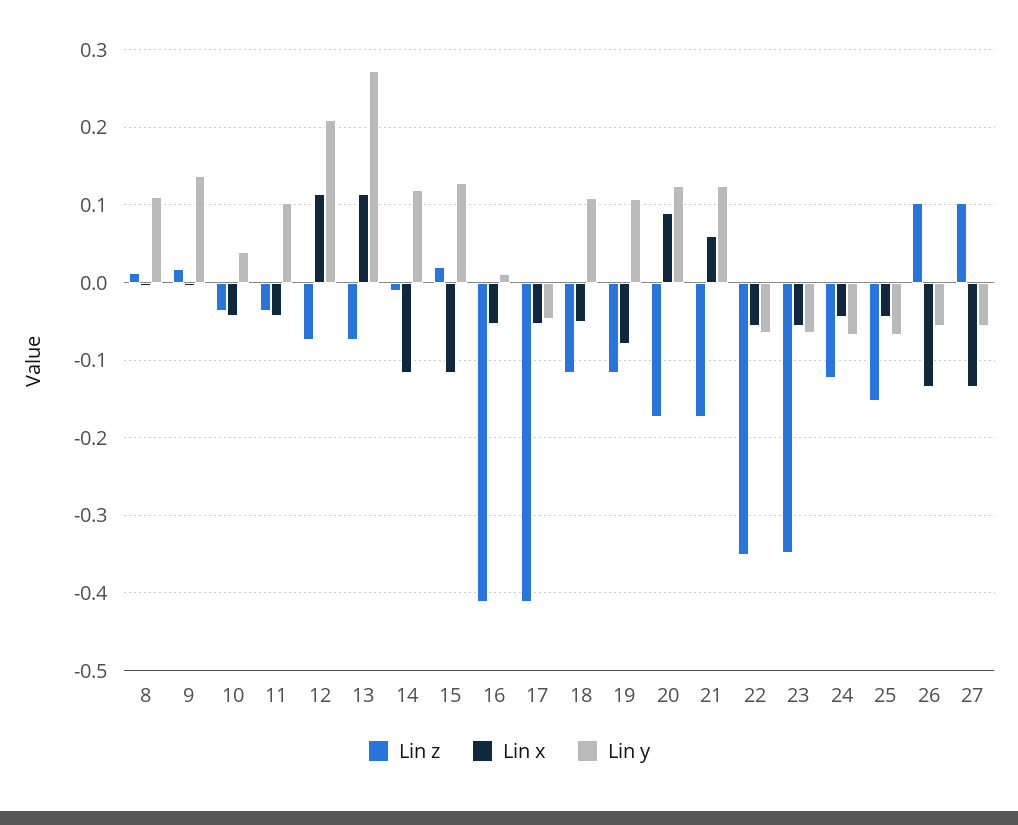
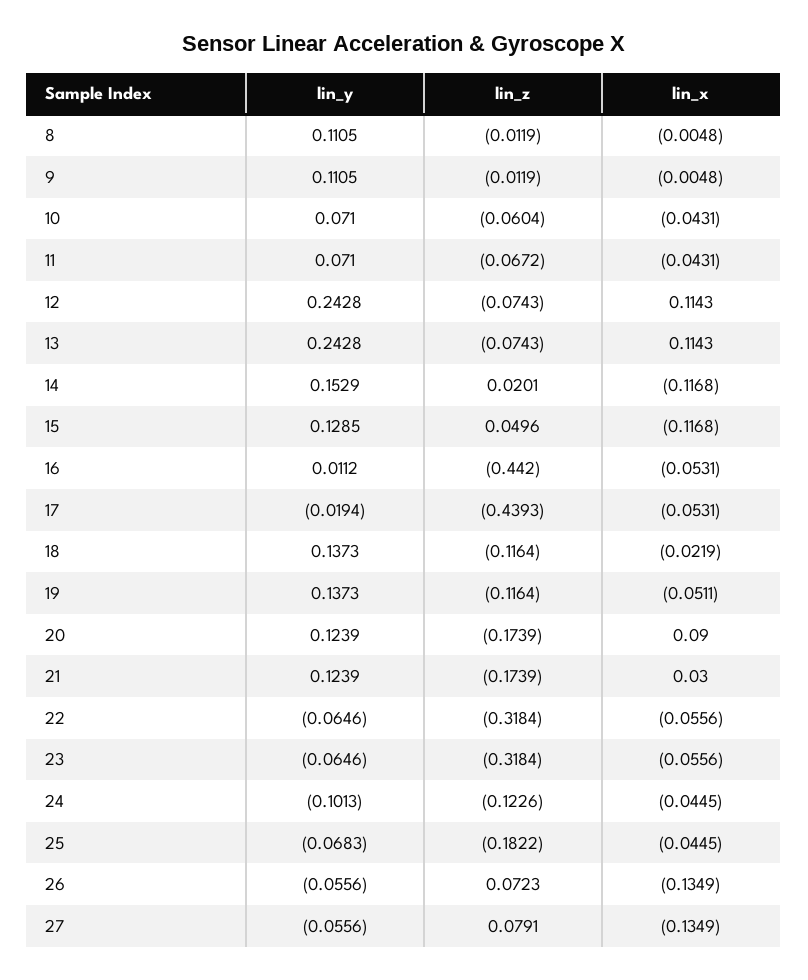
  {
    "Lin z": {
-     "8": 0.01,
+     "8": -0.0119,
-     "9": 0.02,
+     "9": -0.0119,
-     "10": -0.04,
+     "10": -0.0604,
-     "11": -0.04,
+     "11": -0.0672,
      "12": -0.0743,
      "13": -0.0743,
-     "14": -0.01,
+     "14": 0.0201,
-     "15": 0.02,
+     "15": 0.0496,
-     "16": -0.41,
+     "16": -0.442,
-     "17": -0.41,
+     "17": -0.4393,
      "18": -0.1164,
      "19": -0.1164,
      "20": -0.1739,
      "21": -0.1739,
-     "22": -0.35,
+     "22": -0.3184,
-     "23": -0.35,
+     "23": -0.3184,
      "24": -0.1226,
-     "25": -0.15,
+     "25": -0.1822,
-     "26": 0.1,
+     "26": 0.0723,
-     "27": 0.1
+     "27": 0.0791
    },
    "Lin x": {
      "8": -0.0048,
      "9": -0.0048,
      "10": -0.0431,
      "11": -0.0431,
      "12": 0.1143,
      "13": 0.1143,
      "14": -0.1168,
      "15": -0.1168,
      "16": -0.0531,
      "17": -0.0531,
-     "18": -0.05,
+     "18": -0.0219,
-     "19": -0.08,
+     "19": -0.0511,
      "20": 0.09,
-     "21": 0.06,
+     "21": 0.03,
      "22": -0.0556,
      "23": -0.0556,
      "24": -0.0445,
      "25": -0.0445,
      "26": -0.1349,
      "27": -0.1349
    },
    "Lin y": {
      "8": 0.1105,
-     "9": 0.14,
+     "9": 0.1105,
-     "10": 0.04,
+     "10": 0.071,
-     "11": 0.1,
+     "11": 0.071,
-     "12": 0.21,
+     "12": 0.2428,
-     "13": 0.27,
+     "13": 0.2428,
-     "14": 0.12,
+     "14": 0.1529,
      "15": 0.1285,
      "16": 0.0112,
-     "17": -0.05,
+     "17": -0.0194,
-     "18": 0.11,
+     "18": 0.1373,
-     "19": 0.11,
+     "19": 0.1373,
      "20": 0.1239,
      "21": 0.1239,
      "22": -0.0646,
      "23": -0.0646,
-     "24": -0.07,
+     "24": -0.1013,
      "25": -0.0683,
      "26": -0.0556,
      "27": -0.0556
    }
  }

